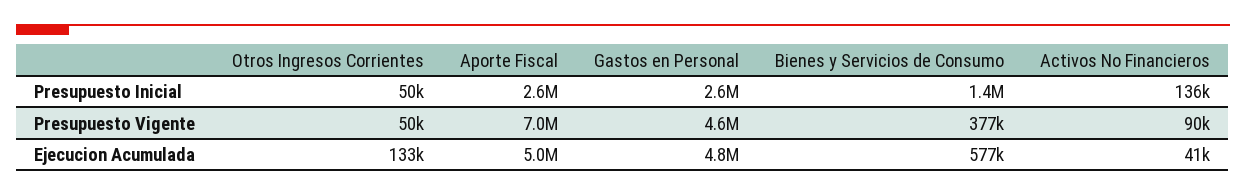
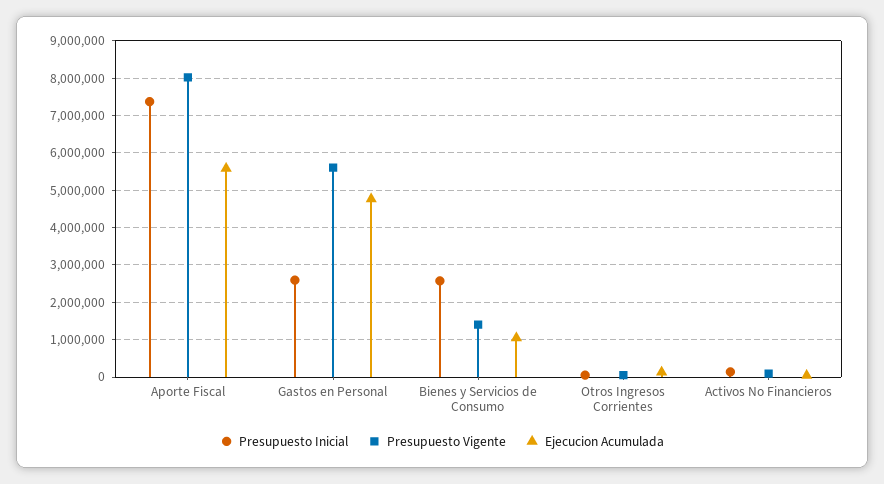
  {
    "Presupuesto Inicial": {
      "Otros Ingresos Corrientes": 50000,
-     "Aporte Fiscal": 2600000,
+     "Aporte Fiscal": 7400000,
      "Gastos en Personal": 2600000,
-     "Bienes y Servicios de Consumo": 1400000,
+     "Bienes y Servicios de Consumo": 2600000,
      "Activos No Financieros": 136000
    },
    "Presupuesto Vigente": {
      "Otros Ingresos Corrientes": 50000,
-     "Aporte Fiscal": 7000000,
+     "Aporte Fiscal": 8000000,
-     "Gastos en Personal": 4600000,
+     "Gastos en Personal": 5600000,
-     "Bienes y Servicios de Consumo": 377000,
+     "Bienes y Servicios de Consumo": 1400000,
      "Activos No Financieros": 90000
    },
    "Ejecucion Acumulada": {
      "Otros Ingresos Corrientes": 133000,
-     "Aporte Fiscal": 5000000,
+     "Aporte Fiscal": 5600000,
      "Gastos en Personal": 4800000,
-     "Bienes y Servicios de Consumo": 577000,
+     "Bienes y Servicios de Consumo": 1000000,
      "Activos No Financieros": 41000
    }
  }

